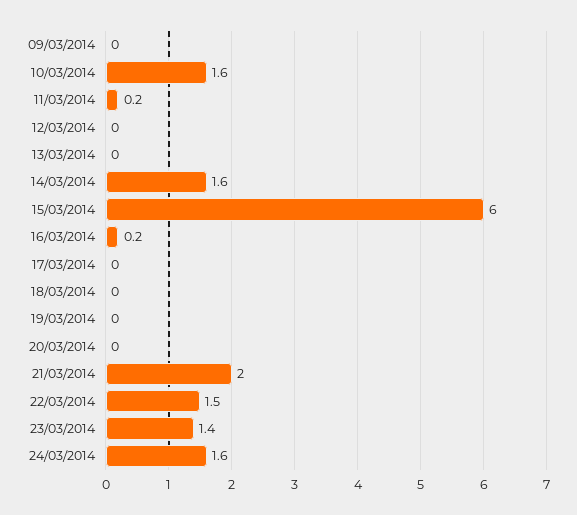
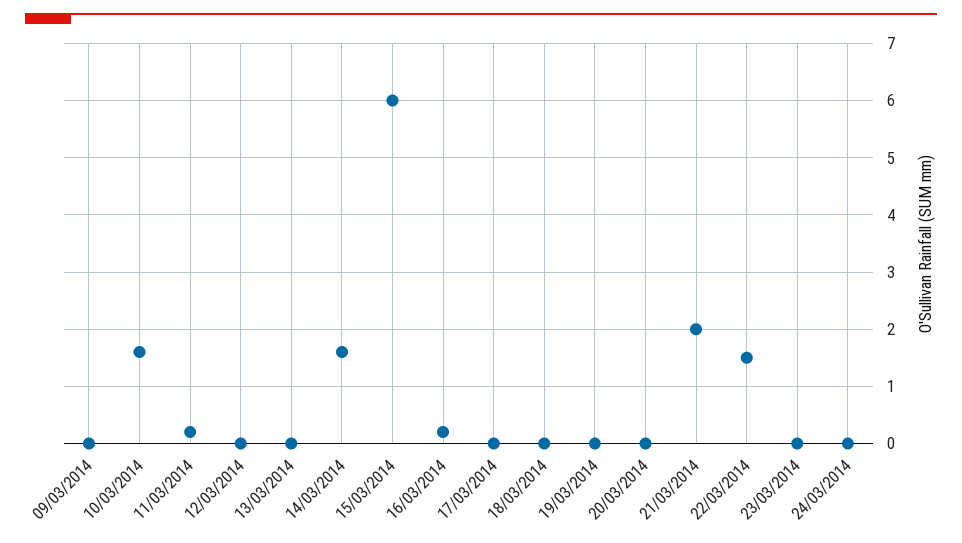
  {
    "09/03/2014": 0,
    "10/03/2014": 1.6,
    "11/03/2014": 0.2,
    "12/03/2014": 0,
    "13/03/2014": 0,
    "14/03/2014": 1.6,
    "15/03/2014": 6,
    "16/03/2014": 0.2,
    "17/03/2014": 0,
    "18/03/2014": 0,
    "19/03/2014": 0,
    "20/03/2014": 0,
    "21/03/2014": 2,
    "22/03/2014": 1.5,
-   "23/03/2014": 1.4,
+   "23/03/2014": 0,
-   "24/03/2014": 1.6
+   "24/03/2014": 0
  }

